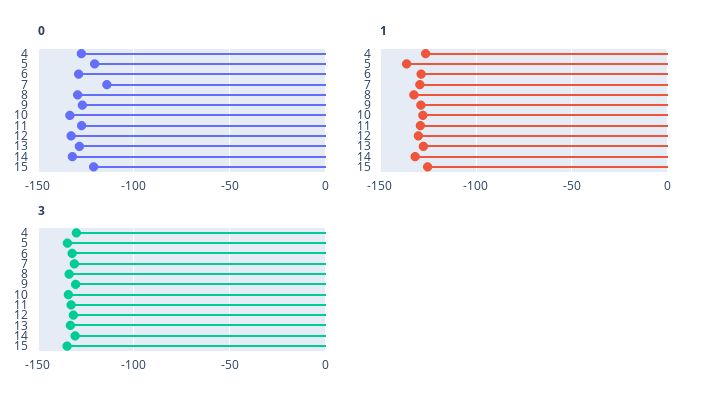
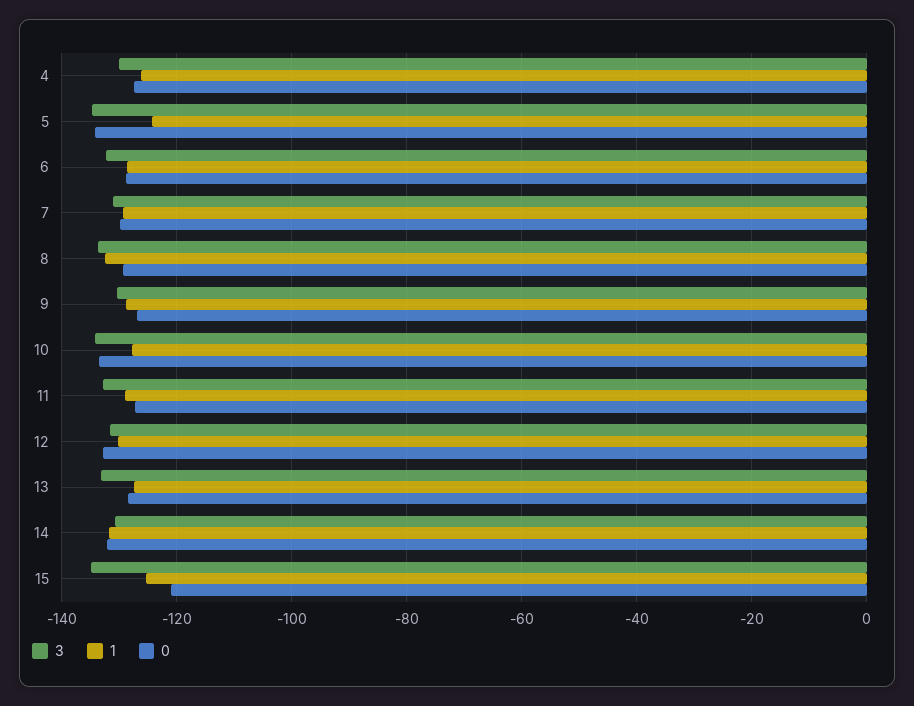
  {
    "0": {
      "4": -128,
-     "5": -120,
+     "5": -134,
      "6": -128,
-     "7": -115,
+     "7": -130,
      "8": -130,
      "9": -126,
      "10": -134,
      "11": -128,
      "12": -132,
      "13": -128,
      "14": -132,
      "15": -122
    },
    "1": {
      "4": -126,
-     "5": -135,
+     "5": -124,
      "6": -128,
      "7": -130,
      "8": -132,
      "9": -128,
      "10": -128,
      "11": -130,
      "12": -130,
      "13": -128,
      "14": -132,
      "15": -126
    },
    "3": {
      "4": -130,
      "5": -134,
      "6": -132,
      "7": -132,
      "8": -134,
      "9": -130,
      "10": -134,
      "11": -132,
      "12": -132,
      "13": -134,
      "14": -130,
      "15": -134
    }
  }

